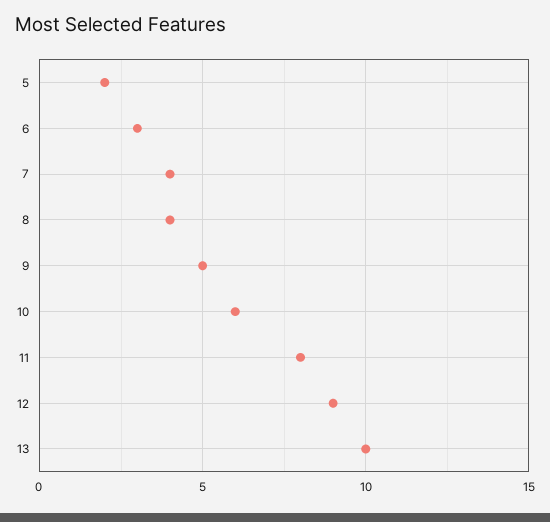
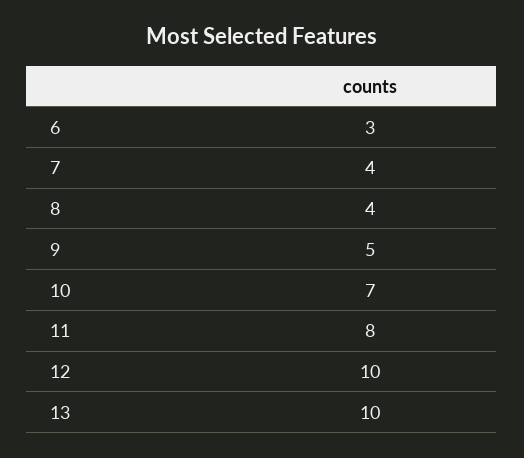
  {
-   "5": 2,
    "6": 3,
    "7": 4,
    "8": 4,
    "9": 5,
-   "10": 6,
+   "10": 7,
    "11": 8,
-   "12": 9,
+   "12": 10,
    "13": 10
  }

